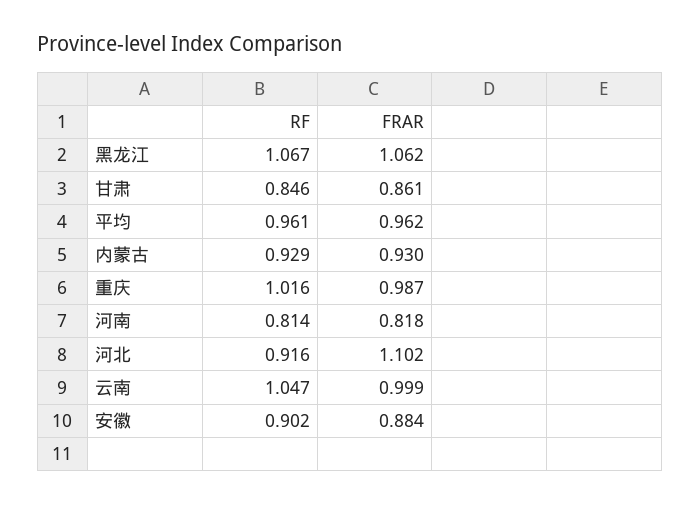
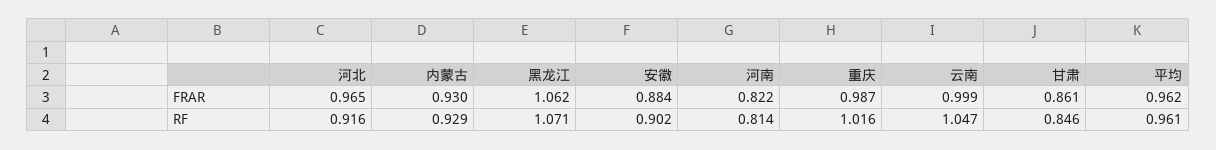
  {
    "RF": {
-     "黑龙江": 1.067,
+     "黑龙江": 1.071,
      "甘肃": 0.846,
      "平均": 0.961,
      "内蒙古": 0.929,
      "重庆": 1.016,
      "河南": 0.814,
      "河北": 0.916,
      "云南": 1.047,
      "安徽": 0.902
    },
    "FRAR": {
      "黑龙江": 1.062,
      "甘肃": 0.861,
      "平均": 0.962,
      "内蒙古": 0.93,
      "重庆": 0.987,
-     "河南": 0.818,
+     "河南": 0.822,
-     "河北": 1.102,
+     "河北": 0.965,
      "云南": 0.999,
      "安徽": 0.884
    }
  }

